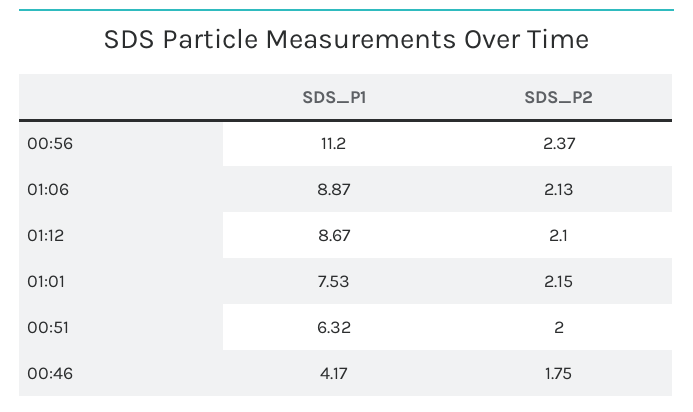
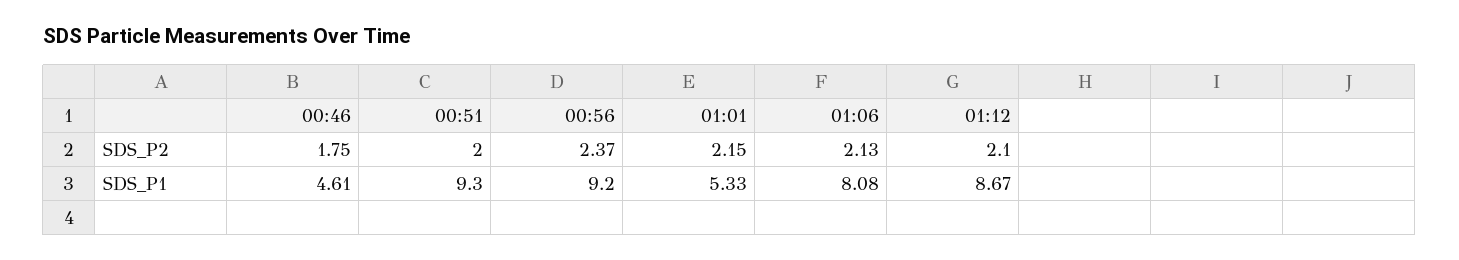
  {
    "SDS_P1": {
-     "00:56": 11.2,
+     "00:56": 9.2,
-     "01:06": 8.87,
+     "01:06": 8.08,
      "01:12": 8.67,
-     "01:01": 7.53,
+     "01:01": 5.33,
-     "00:51": 6.32,
+     "00:51": 9.3,
-     "00:46": 4.17
+     "00:46": 4.61
    },
    "SDS_P2": {
      "00:56": 2.37,
      "01:06": 2.13,
      "01:12": 2.1,
      "01:01": 2.15,
      "00:51": 2,
      "00:46": 1.75
    }
  }

